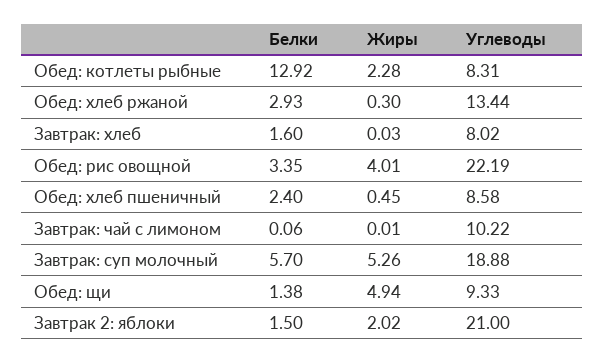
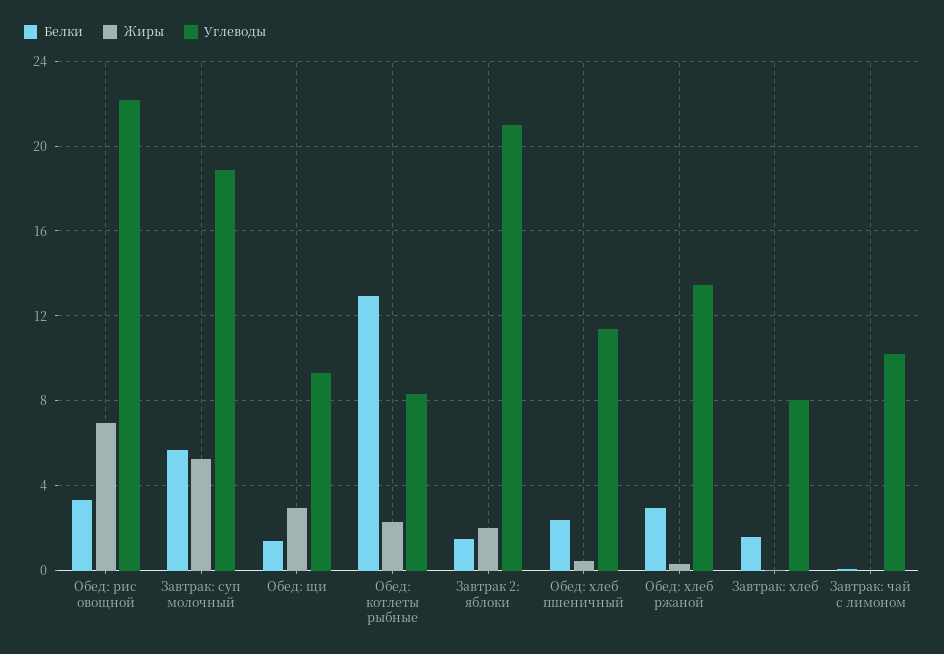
  {
    "Белки": {
      "Обед: котлеты рыбные": 12.92,
      "Обед: хлеб ржаной": 2.93,
      "Завтрак: хлеб": 1.6,
      "Обед: рис овощной": 3.35,
      "Обед: хлеб пшеничный": 2.4,
      "Завтрак: чай с лимоном": 0.06,
      "Завтрак: суп молочный": 5.7,
      "Обед: щи": 1.38,
      "Завтрак 2: яблоки": 1.5
    },
    "Жиры": {
      "Обед: котлеты рыбные": 2.28,
      "Обед: хлеб ржаной": 0.3,
      "Завтрак: хлеб": 0.03,
-     "Обед: рис овощной": 4.01,
+     "Обед: рис овощной": 7,
      "Обед: хлеб пшеничный": 0.45,
      "Завтрак: чай с лимоном": 0.01,
      "Завтрак: суп молочный": 5.26,
-     "Обед: щи": 4.94,
+     "Обед: щи": 3,
      "Завтрак 2: яблоки": 2.02
    },
    "Углеводы": {
      "Обед: котлеты рыбные": 8.31,
      "Обед: хлеб ржаной": 13.44,
      "Завтрак: хлеб": 8.02,
      "Обед: рис овощной": 22.19,
-     "Обед: хлеб пшеничный": 8.58,
+     "Обед: хлеб пшеничный": 11.5,
      "Завтрак: чай с лимоном": 10.22,
      "Завтрак: суп молочный": 18.88,
      "Обед: щи": 9.33,
      "Завтрак 2: яблоки": 21
    }
  }

